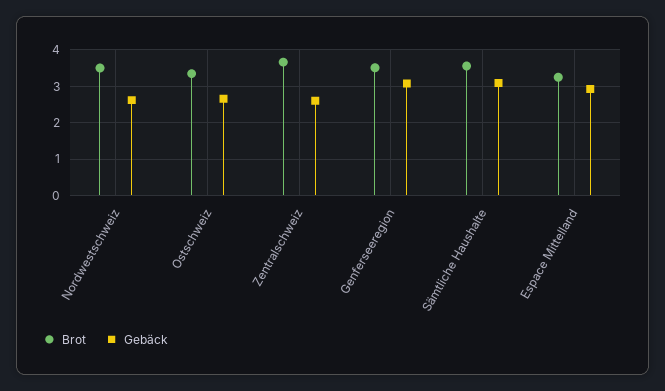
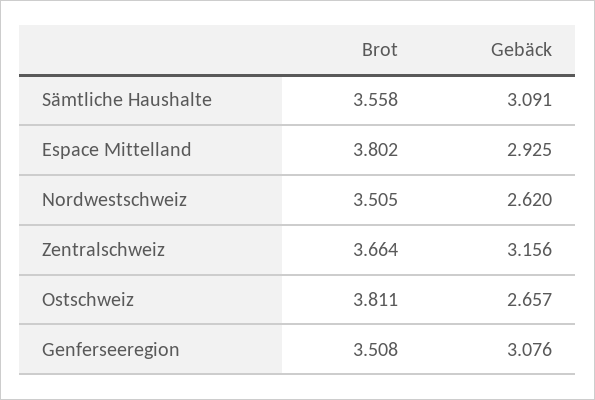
  {
    "Brot": {
      "Nordwestschweiz": 3.505,
-     "Ostschweiz": 3.4,
+     "Ostschweiz": 3.811,
      "Zentralschweiz": 3.664,
      "Genferseeregion": 3.508,
      "Sämtliche Haushalte": 3.558,
-     "Espace Mittelland": 3.2
+     "Espace Mittelland": 3.802
    },
    "Gebäck": {
      "Nordwestschweiz": 2.62,
      "Ostschweiz": 2.657,
-     "Zentralschweiz": 2.6,
+     "Zentralschweiz": 3.156,
      "Genferseeregion": 3.076,
      "Sämtliche Haushalte": 3.091,
      "Espace Mittelland": 2.925
    }
  }

